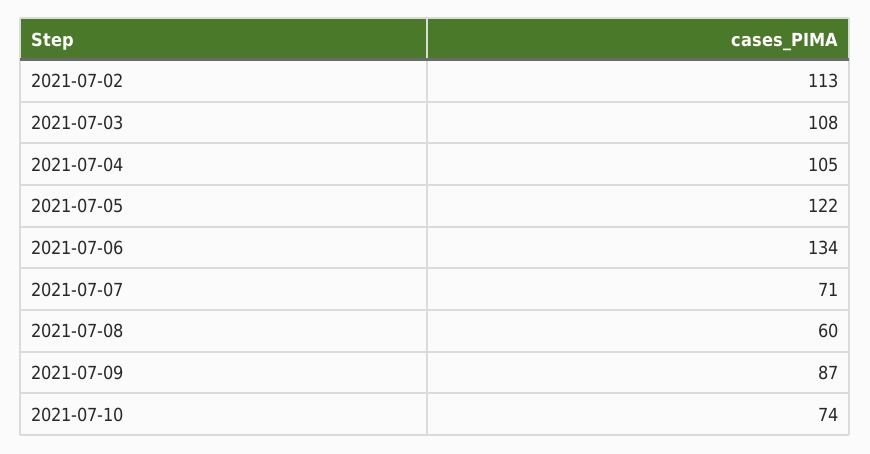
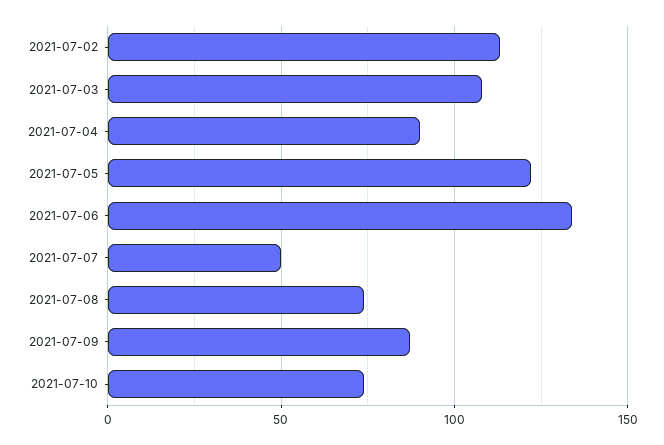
  {
    "2021-07-02": 113,
    "2021-07-03": 108,
-   "2021-07-04": 105,
+   "2021-07-04": 90,
    "2021-07-05": 122,
    "2021-07-06": 134,
-   "2021-07-07": 71,
+   "2021-07-07": 50,
-   "2021-07-08": 60,
+   "2021-07-08": 75,
    "2021-07-09": 87,
    "2021-07-10": 74
  }

